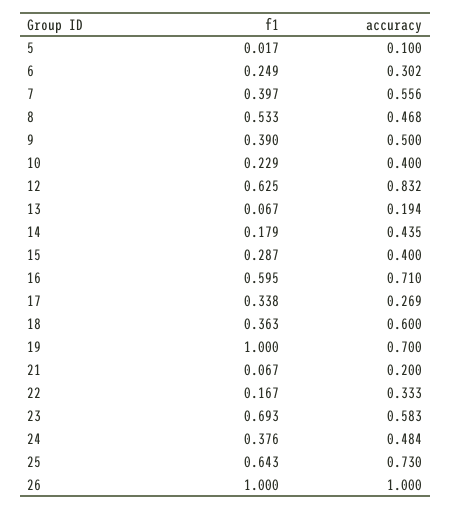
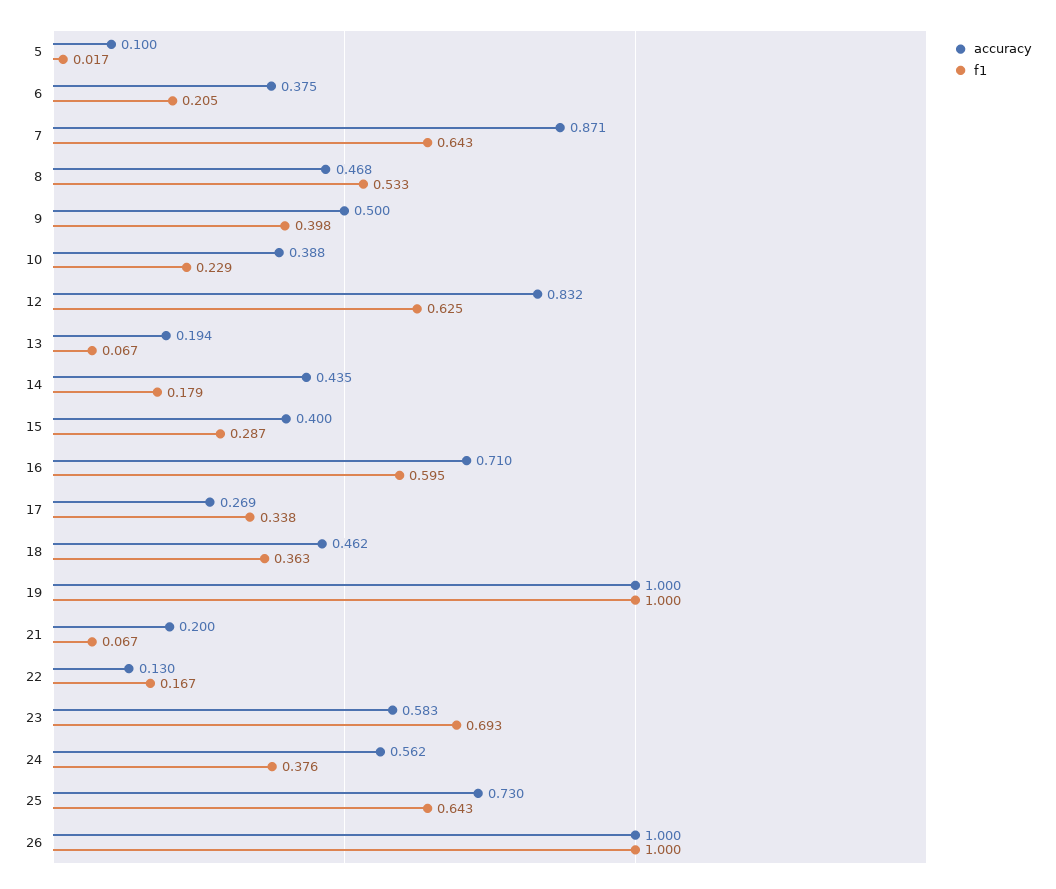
  {
    "f1": {
      "5": 0.017,
-     "6": 0.249,
+     "6": 0.205,
-     "7": 0.397,
+     "7": 0.643,
      "8": 0.533,
-     "9": 0.39,
+     "9": 0.398,
      "10": 0.229,
      "12": 0.625,
      "13": 0.067,
      "14": 0.179,
      "15": 0.287,
      "16": 0.595,
      "17": 0.338,
      "18": 0.363,
      "19": 1,
      "21": 0.067,
      "22": 0.167,
      "23": 0.693,
      "24": 0.376,
      "25": 0.643,
      "26": 1
    },
    "accuracy": {
      "5": 0.1,
-     "6": 0.302,
+     "6": 0.375,
-     "7": 0.556,
+     "7": 0.871,
      "8": 0.468,
      "9": 0.5,
-     "10": 0.4,
+     "10": 0.388,
      "12": 0.832,
      "13": 0.194,
      "14": 0.435,
      "15": 0.4,
      "16": 0.71,
      "17": 0.269,
-     "18": 0.6,
+     "18": 0.462,
-     "19": 0.7,
+     "19": 1,
      "21": 0.2,
-     "22": 0.333,
+     "22": 0.13,
      "23": 0.583,
-     "24": 0.484,
+     "24": 0.562,
      "25": 0.73,
      "26": 1
    }
  }

